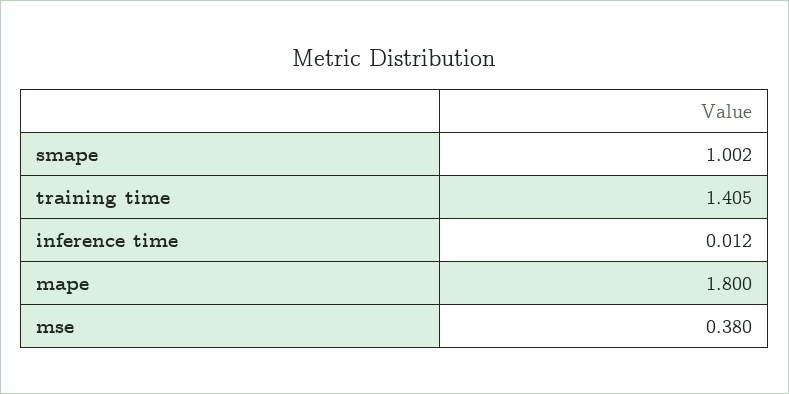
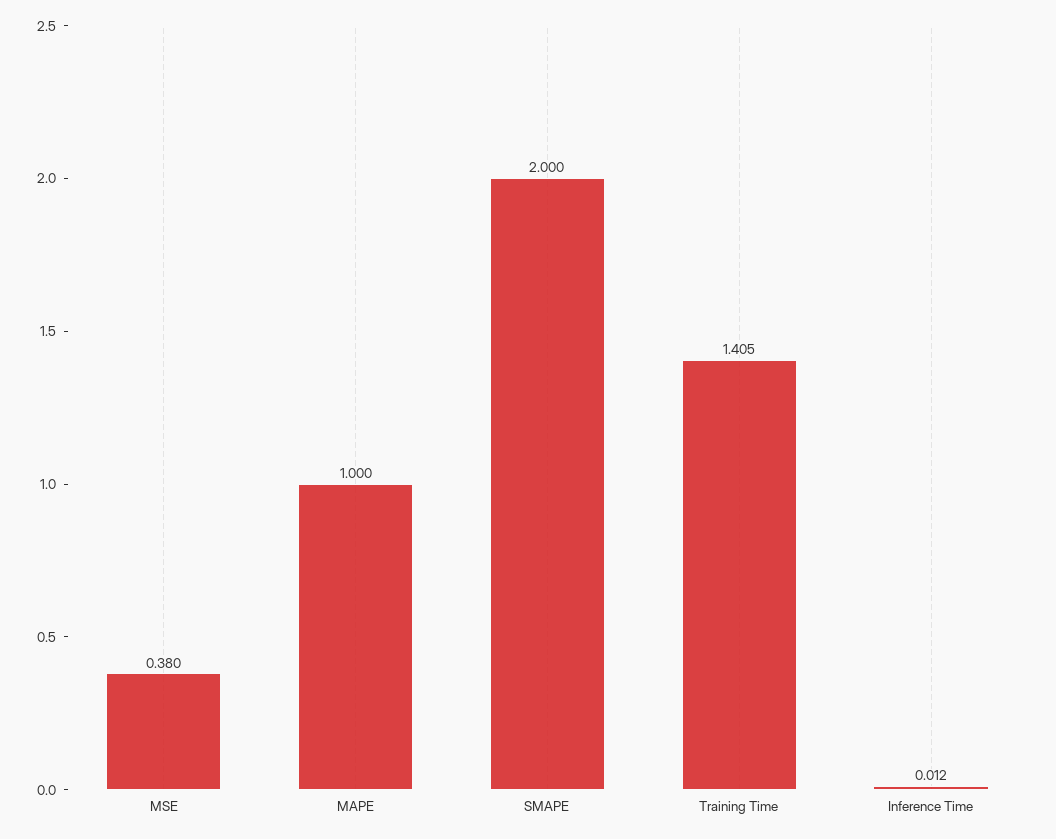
  {
-   "smape": 1.002,
+   "smape": 2,
    "training time": 1.405,
    "inference time": 0.012,
-   "mape": 1.8,
+   "mape": 1,
    "mse": 0.38
  }

